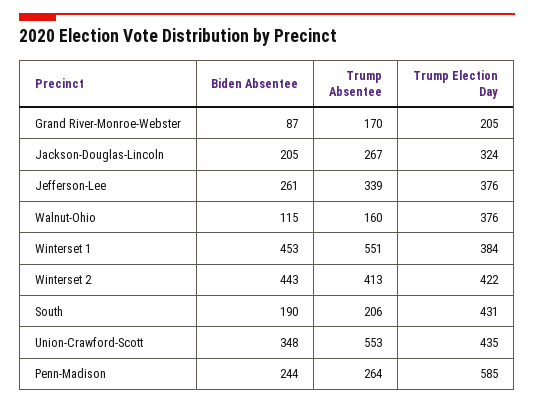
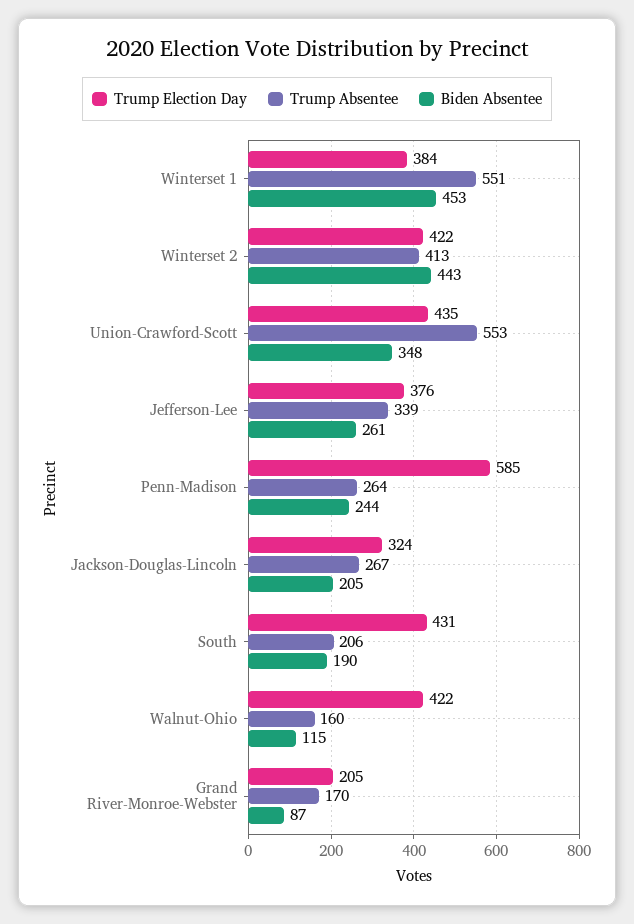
  {
    "Biden Absentee": {
      "Grand River-Monroe-Webster": 87,
      "Jackson-Douglas-Lincoln": 205,
      "Jefferson-Lee": 261,
      "Walnut-Ohio": 115,
      "Winterset 1": 453,
      "Winterset 2": 443,
      "South": 190,
      "Union-Crawford-Scott": 348,
      "Penn-Madison": 244
    },
    "Trump Absentee": {
      "Grand River-Monroe-Webster": 170,
      "Jackson-Douglas-Lincoln": 267,
      "Jefferson-Lee": 339,
      "Walnut-Ohio": 160,
      "Winterset 1": 551,
      "Winterset 2": 413,
      "South": 206,
      "Union-Crawford-Scott": 553,
      "Penn-Madison": 264
    },
    "Trump Election Day": {
      "Grand River-Monroe-Webster": 205,
      "Jackson-Douglas-Lincoln": 324,
      "Jefferson-Lee": 376,
-     "Walnut-Ohio": 376,
+     "Walnut-Ohio": 422,
      "Winterset 1": 384,
      "Winterset 2": 422,
      "South": 431,
      "Union-Crawford-Scott": 435,
      "Penn-Madison": 585
    }
  }

